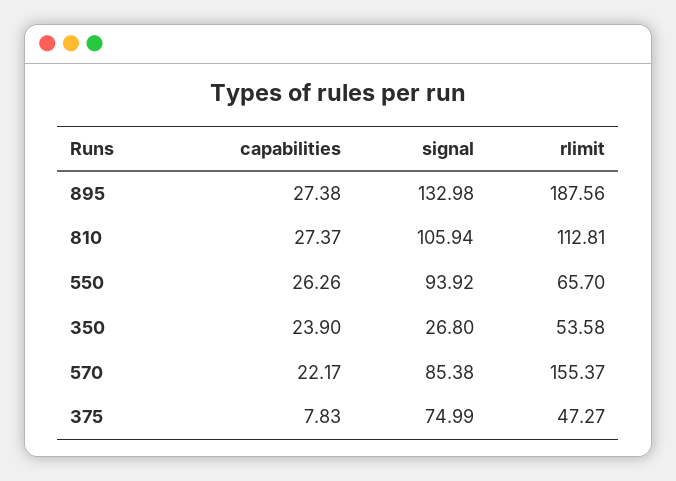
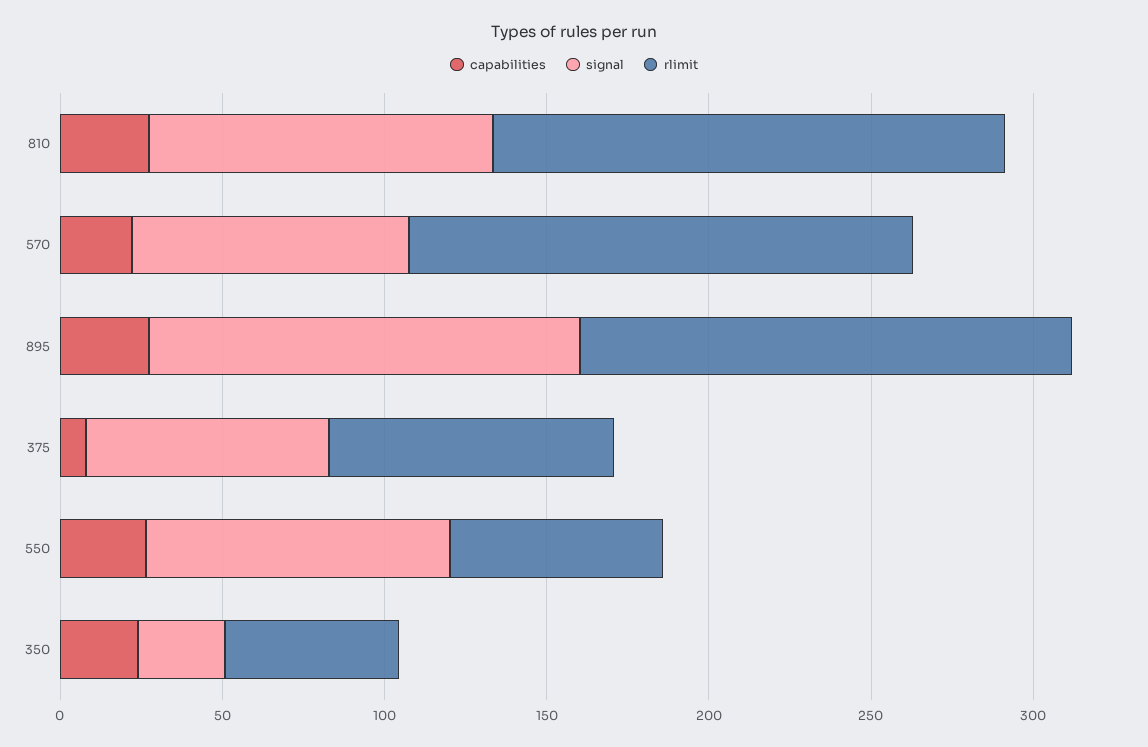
  {
    "capabilities": {
      "895": 27.38,
      "810": 27.37,
      "550": 26.26,
      "350": 23.9,
      "570": 22.17,
      "375": 7.83
    },
    "signal": {
      "895": 132.98,
      "810": 105.94,
      "550": 93.92,
      "350": 26.8,
      "570": 85.38,
      "375": 74.99
    },
    "rlimit": {
-     "895": 187.56,
+     "895": 150,
-     "810": 112.81,
+     "810": 160,
      "550": 65.7,
      "350": 53.58,
      "570": 155.37,
-     "375": 47.27
+     "375": 90
    }
  }

